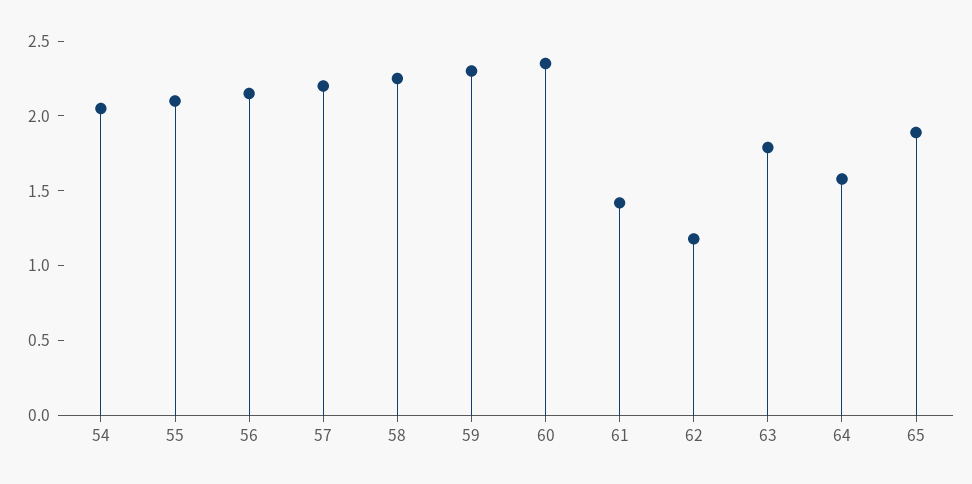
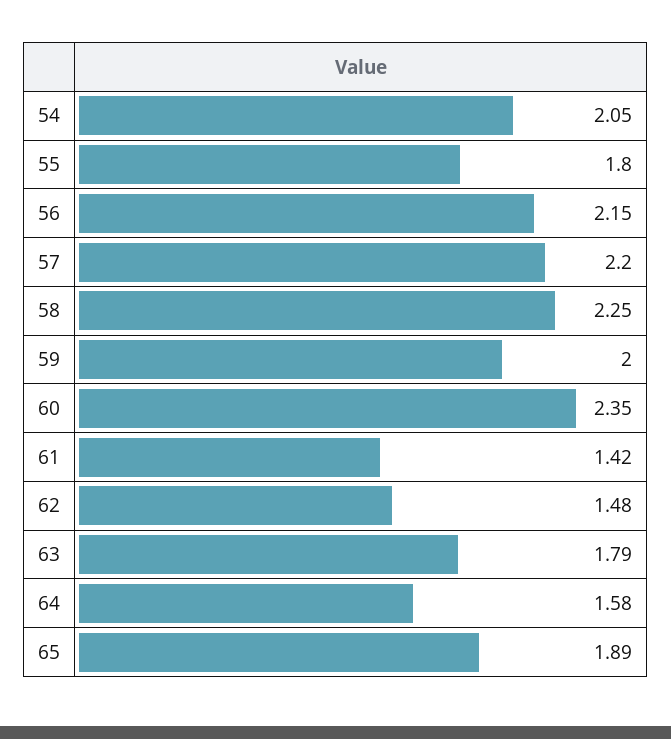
  {
    "54": 2.05,
-   "55": 2.1,
+   "55": 1.8,
    "56": 2.15,
    "57": 2.2,
    "58": 2.25,
-   "59": 2.3,
+   "59": 2,
    "60": 2.35,
    "61": 1.42,
-   "62": 1.2,
+   "62": 1.48,
    "63": 1.79,
    "64": 1.58,
    "65": 1.89
  }

